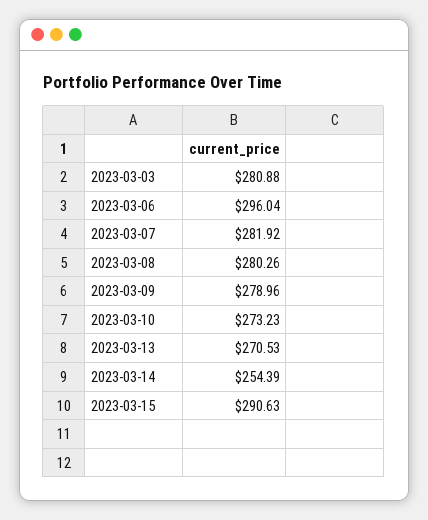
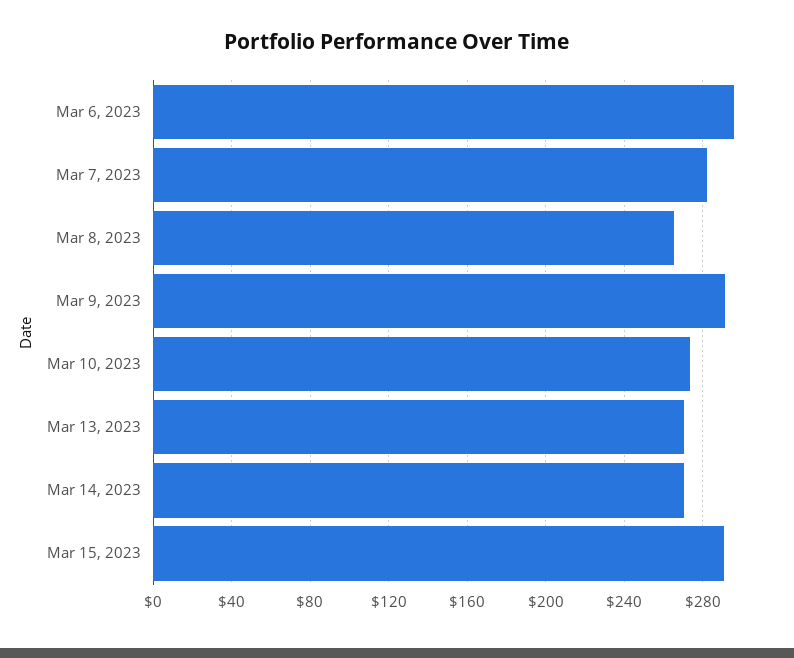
  {
-   "2023-03-03": 280.88,
    "2023-03-06": 296.04,
    "2023-03-07": 281.92,
-   "2023-03-08": 280.26,
+   "2023-03-08": 265,
-   "2023-03-09": 278.96,
+   "2023-03-09": 290,
    "2023-03-10": 273.23,
    "2023-03-13": 270.53,
-   "2023-03-14": 254.39,
+   "2023-03-14": 270,
    "2023-03-15": 290.63
  }

